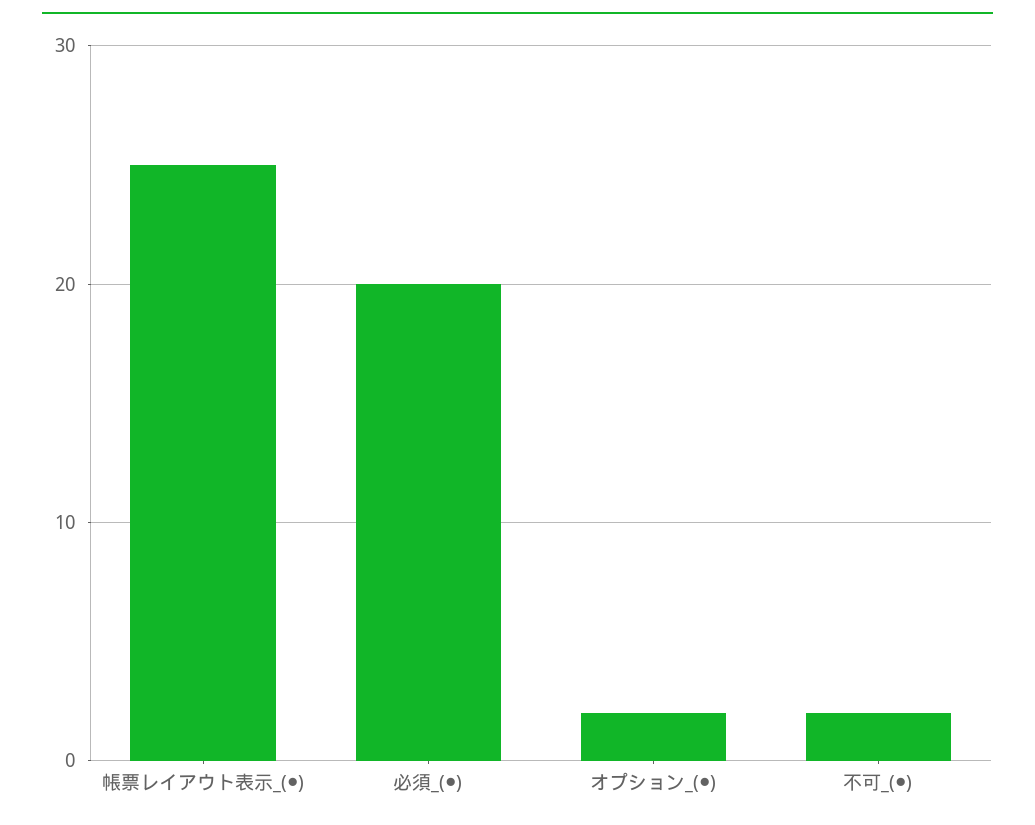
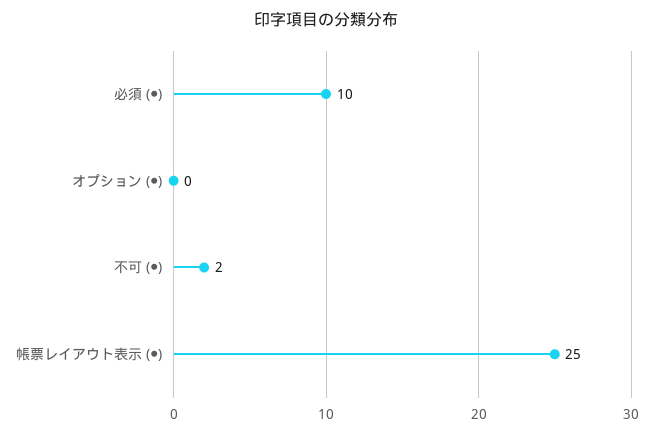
  {
    "帳票レイアウト表示_(●)": 25,
-   "必須_(●)": 20,
+   "必須_(●)": 10,
-   "オプション_(●)": 2,
+   "オプション_(●)": 0,
    "不可_(●)": 2
  }

